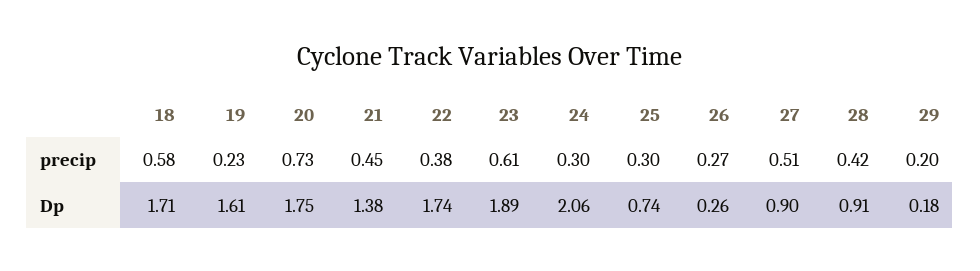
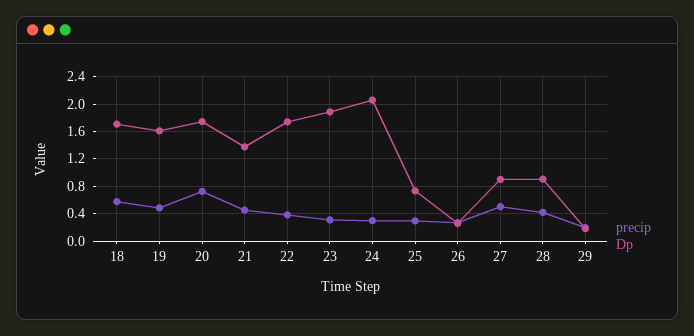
  {
    "precip": {
      "18": 0.58,
-     "19": 0.23,
+     "19": 0.5,
      "20": 0.73,
      "21": 0.45,
      "22": 0.38,
-     "23": 0.61,
+     "23": 0.3,
      "24": 0.3,
      "25": 0.3,
      "26": 0.27,
      "27": 0.51,
      "28": 0.42,
      "29": 0.2
    },
    "Dp": {
      "18": 1.71,
      "19": 1.61,
      "20": 1.75,
      "21": 1.38,
      "22": 1.74,
      "23": 1.89,
      "24": 2.06,
      "25": 0.74,
      "26": 0.26,
      "27": 0.9,
      "28": 0.91,
      "29": 0.18
    }
  }

